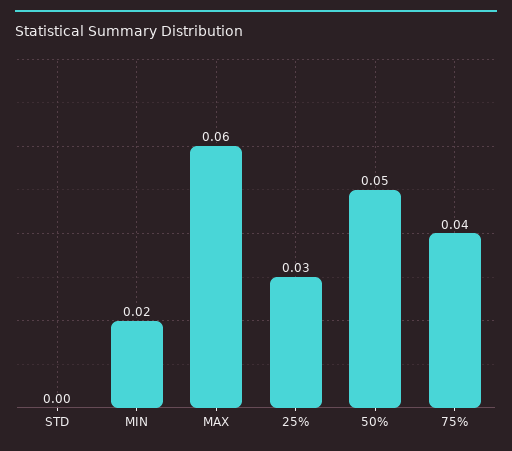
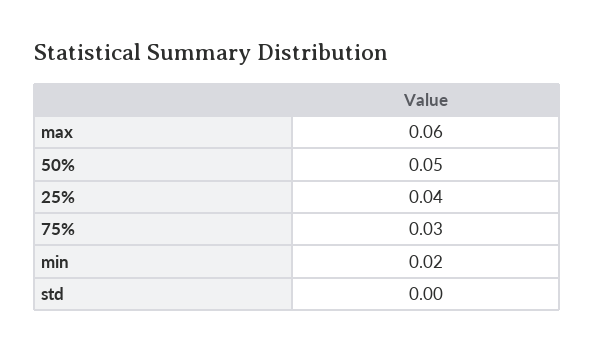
  {
    "STD": 0,
    "MIN": 0.02,
    "MAX": 0.06,
-   "25%": 0.03,
+   "25%": 0.04,
    "50%": 0.05,
-   "75%": 0.04
+   "75%": 0.03
  }

